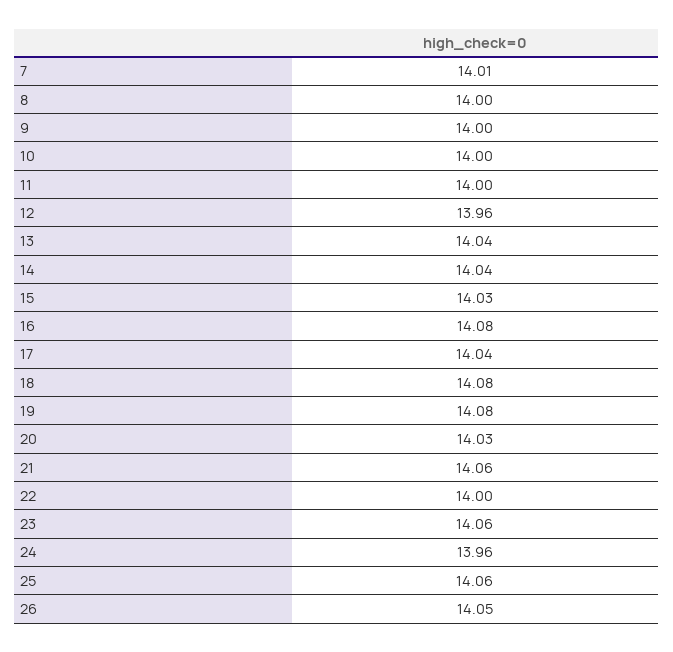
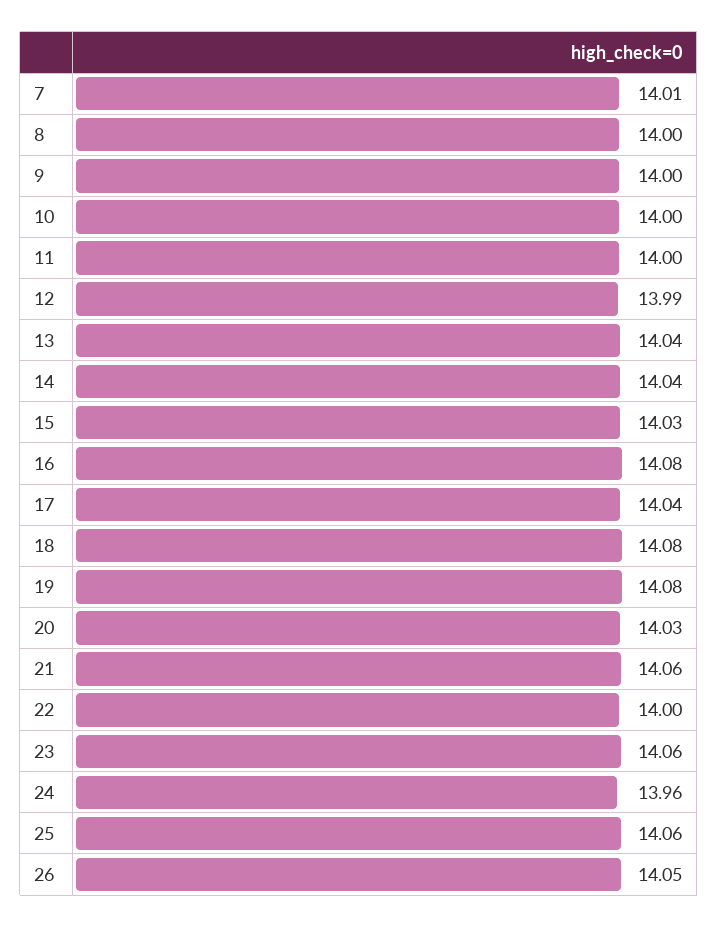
  {
    "7": 14.01,
    "8": 14,
    "9": 14,
    "10": 14,
    "11": 14,
-   "12": 13.96,
+   "12": 13.99,
    "13": 14.04,
    "14": 14.04,
    "15": 14.03,
    "16": 14.08,
    "17": 14.04,
    "18": 14.08,
    "19": 14.08,
    "20": 14.03,
    "21": 14.06,
    "22": 14,
    "23": 14.06,
    "24": 13.96,
    "25": 14.06,
    "26": 14.05
  }

